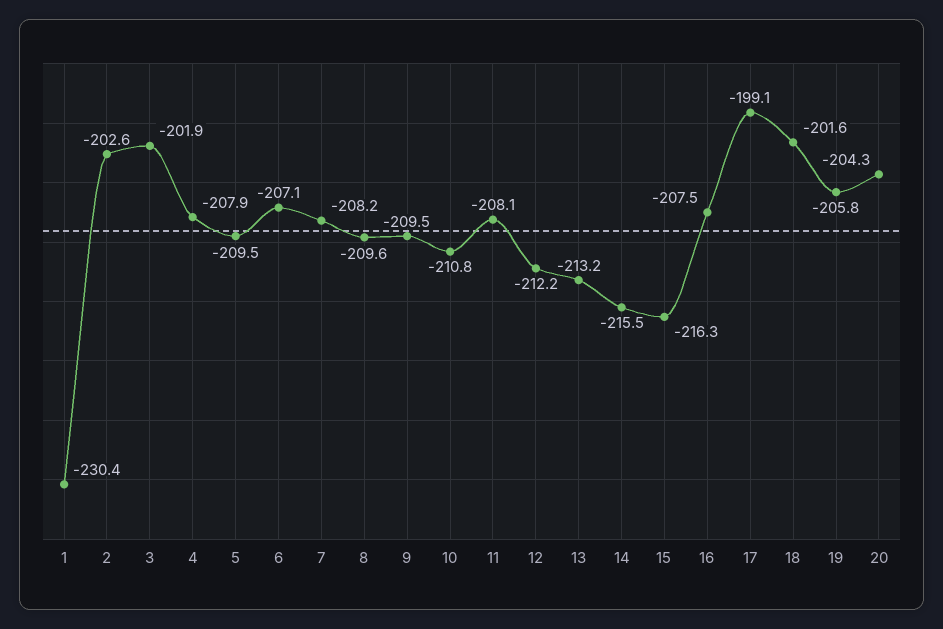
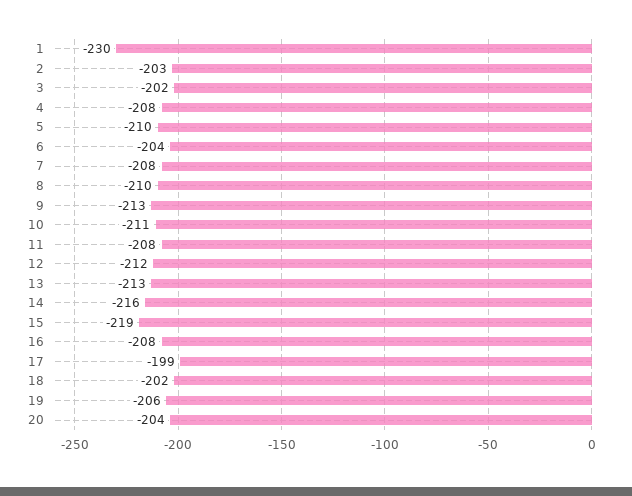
  {
    "1": -230.4,
    "2": -202.6,
    "3": -201.9,
    "4": -207.9,
    "5": -209.5,
-   "6": -207.1,
+   "6": -204,
    "7": -208.2,
    "8": -209.6,
-   "9": -209.5,
+   "9": -213,
    "10": -210.8,
    "11": -208.1,
    "12": -212.2,
    "13": -213.2,
    "14": -215.5,
-   "15": -216.3,
+   "15": -219,
    "16": -207.5,
    "17": -199.1,
    "18": -201.6,
    "19": -205.8,
    "20": -204.3
  }

